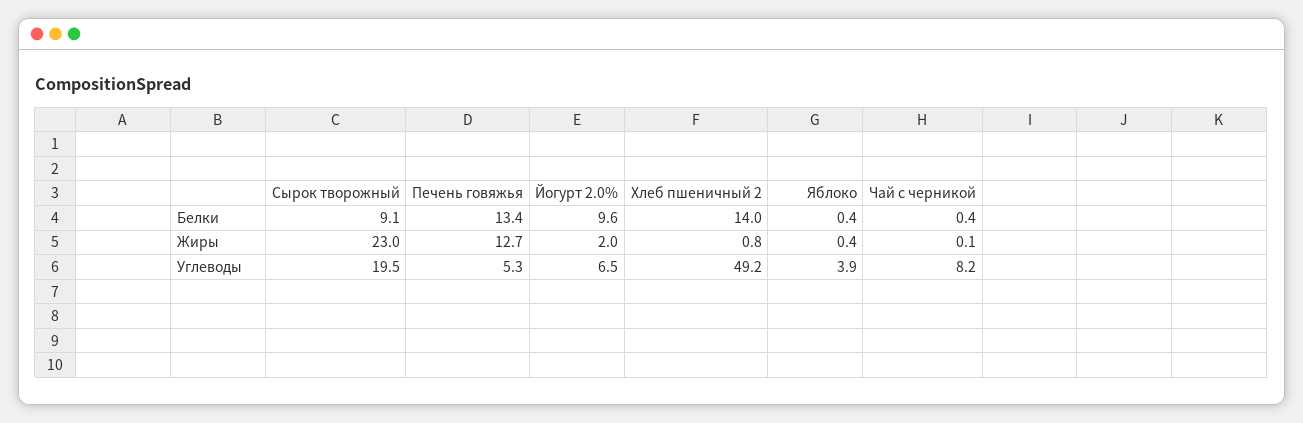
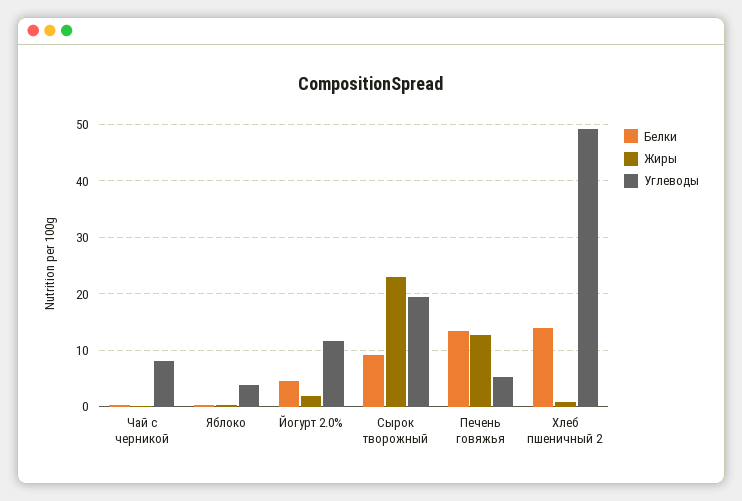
  {
    "Белки": {
      "Сырок творожный": 9.1,
      "Печень говяжья": 13.4,
-     "Йогурт 2.0%": 9.6,
+     "Йогурт 2.0%": 4,
      "Хлеб пшеничный 2": 14,
      "Яблоко": 0.4,
      "Чай с черникой": 0.4
    },
    "Жиры": {
      "Сырок творожный": 23,
      "Печень говяжья": 12.7,
      "Йогурт 2.0%": 2,
      "Хлеб пшеничный 2": 0.8,
      "Яблоко": 0.4,
      "Чай с черникой": 0.1
    },
    "Углеводы": {
      "Сырок творожный": 19.5,
      "Печень говяжья": 5.3,
-     "Йогурт 2.0%": 6.5,
+     "Йогурт 2.0%": 12,
      "Хлеб пшеничный 2": 49.2,
      "Яблоко": 3.9,
      "Чай с черникой": 8.2
    }
  }

